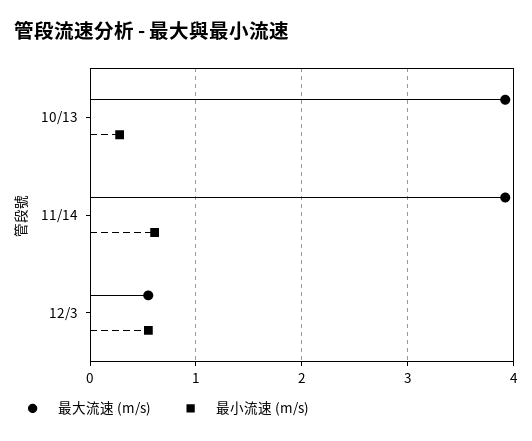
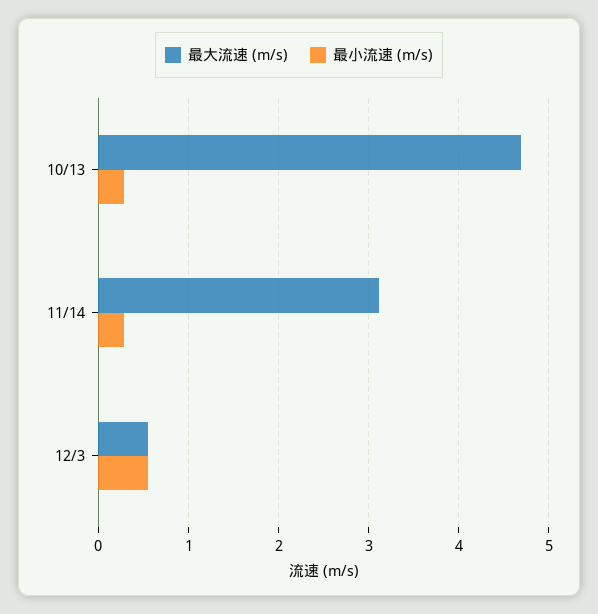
  {
    "最大流速 (m/s)": {
-     "10/13": 3.9,
+     "10/13": 4.7,
-     "11/14": 3.9,
+     "11/14": 3.1,
      "12/3": 0.6
    },
    "最小流速 (m/s)": {
      "10/13": 0.3,
-     "11/14": 0.6,
+     "11/14": 0.3,
      "12/3": 0.6
    }
  }

